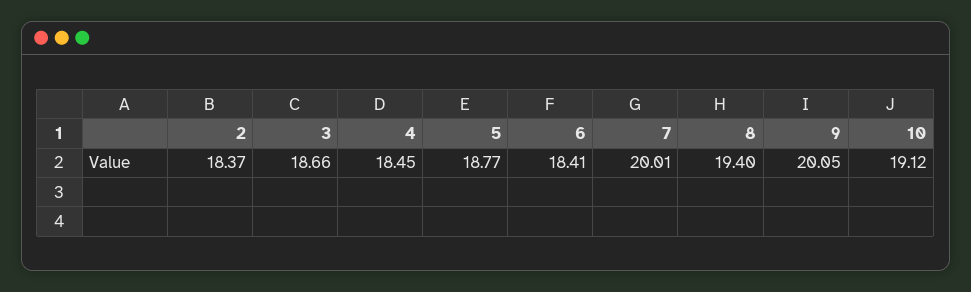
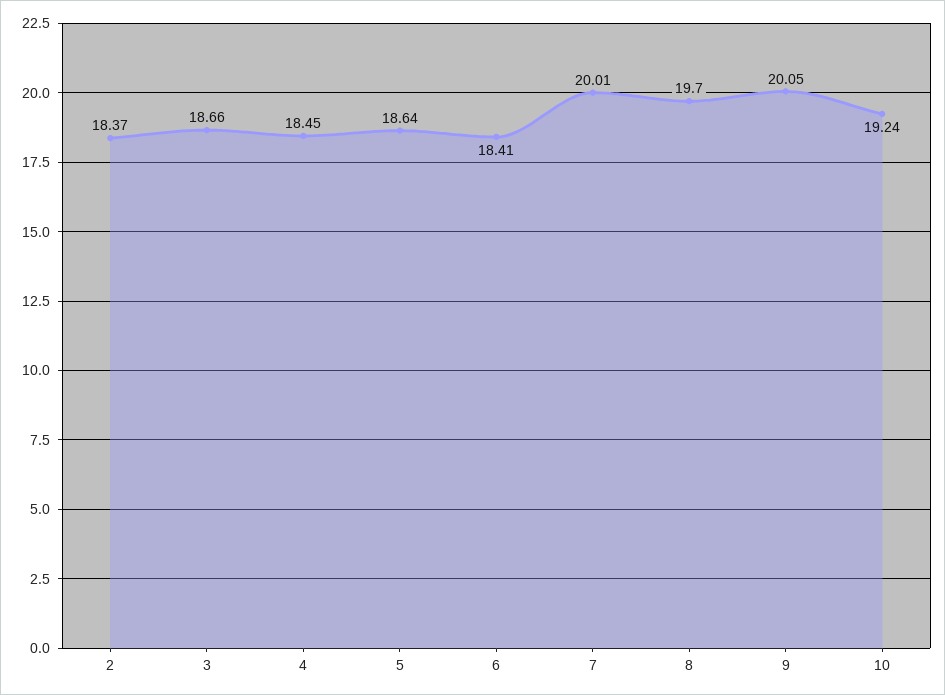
  {
    "2": 18.37,
    "3": 18.66,
    "4": 18.45,
-   "5": 18.77,
+   "5": 18.64,
    "6": 18.41,
    "7": 20.01,
-   "8": 19.4,
+   "8": 19.7,
    "9": 20.05,
-   "10": 19.12
+   "10": 19.24
  }

